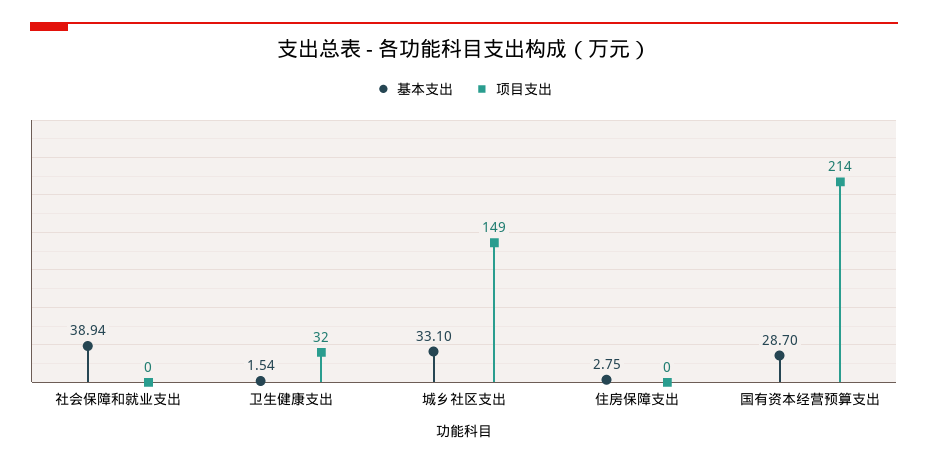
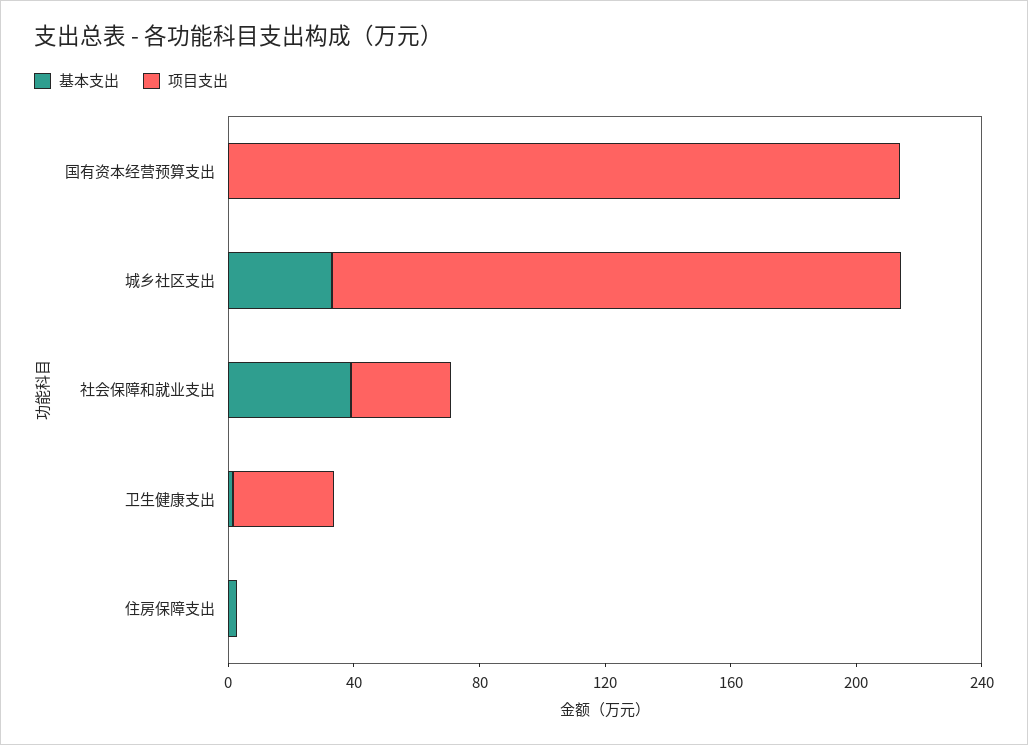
  {
    "基本支出": {
      "社会保障和就业支出": 38.94,
      "卫生健康支出": 1.54,
      "城乡社区支出": 33.1,
      "住房保障支出": 2.75,
-     "国有资本经营预算支出": 28.7
+     "国有资本经营预算支出": 0
    },
    "项目支出": {
-     "社会保障和就业支出": 0,
+     "社会保障和就业支出": 30,
      "卫生健康支出": 32,
-     "城乡社区支出": 149,
+     "城乡社区支出": 180,
      "住房保障支出": 0,
      "国有资本经营预算支出": 214
    }
  }

